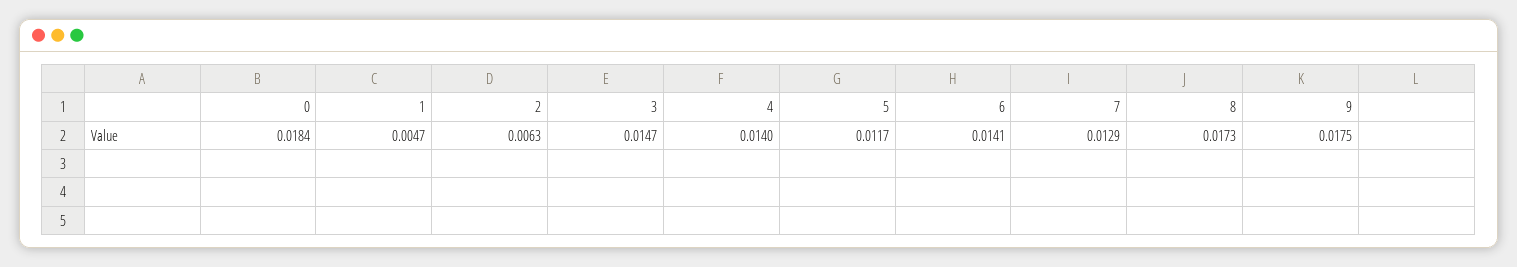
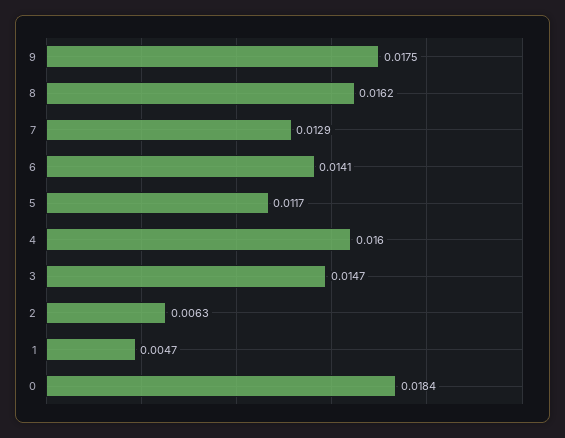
  {
    "0": 0.0184,
    "1": 0.0047,
    "2": 0.0063,
    "3": 0.0147,
-   "4": 0.014,
+   "4": 0.016,
    "5": 0.0117,
    "6": 0.0141,
    "7": 0.0129,
-   "8": 0.0173,
+   "8": 0.0162,
    "9": 0.0175
  }

